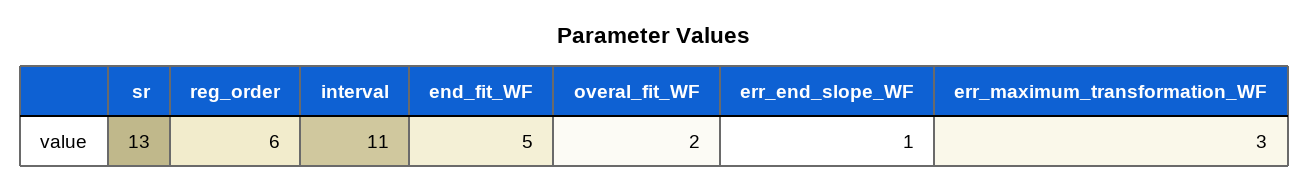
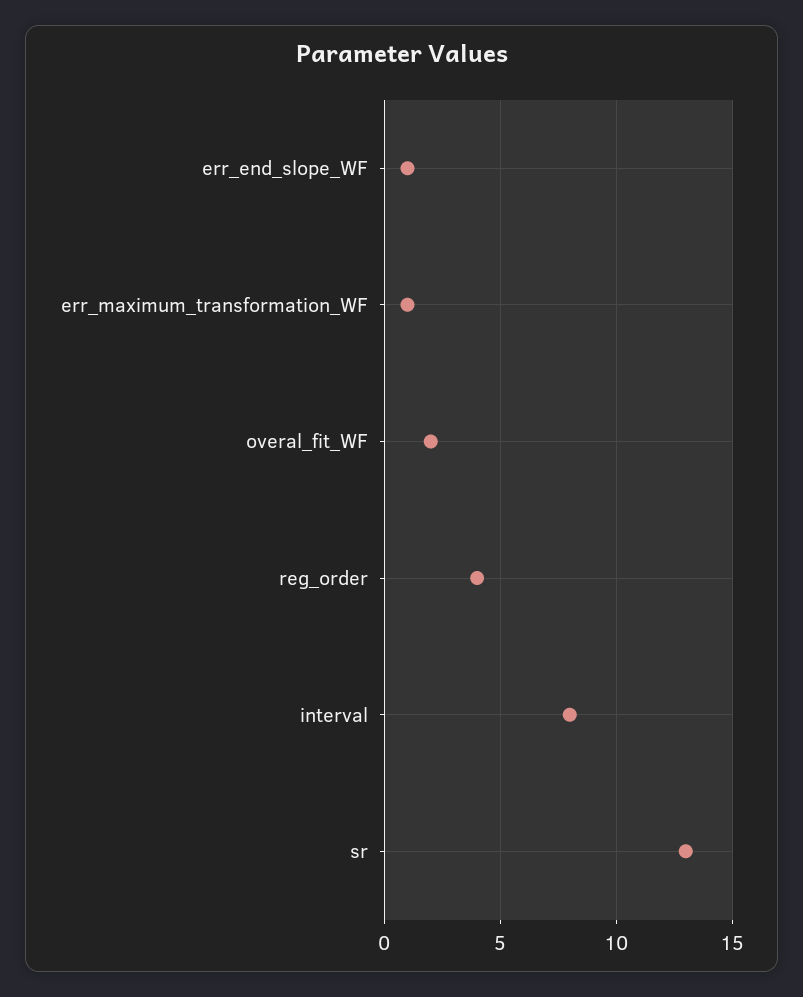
  {
    "sr": 13,
-   "reg_order": 6,
+   "reg_order": 4,
-   "interval": 11,
+   "interval": 8,
-   "end_fit_WF": 5,
    "overal_fit_WF": 2,
    "err_end_slope_WF": 1,
-   "err_maximum_transformation_WF": 3
+   "err_maximum_transformation_WF": 1
  }

